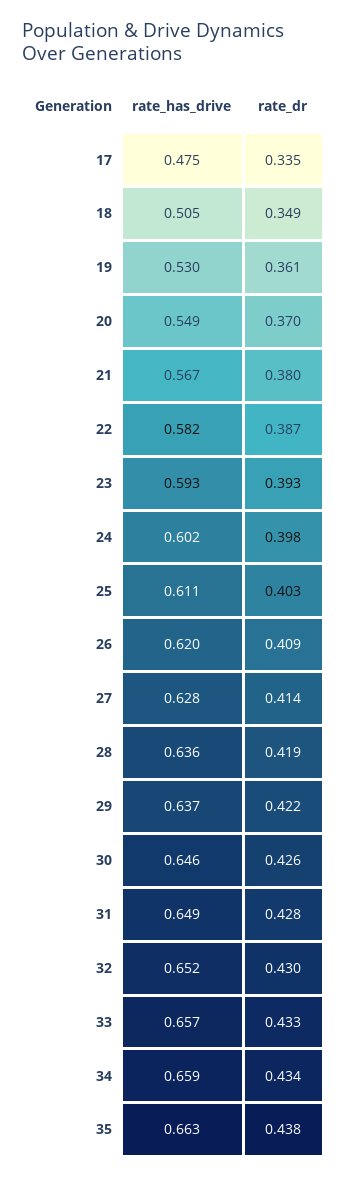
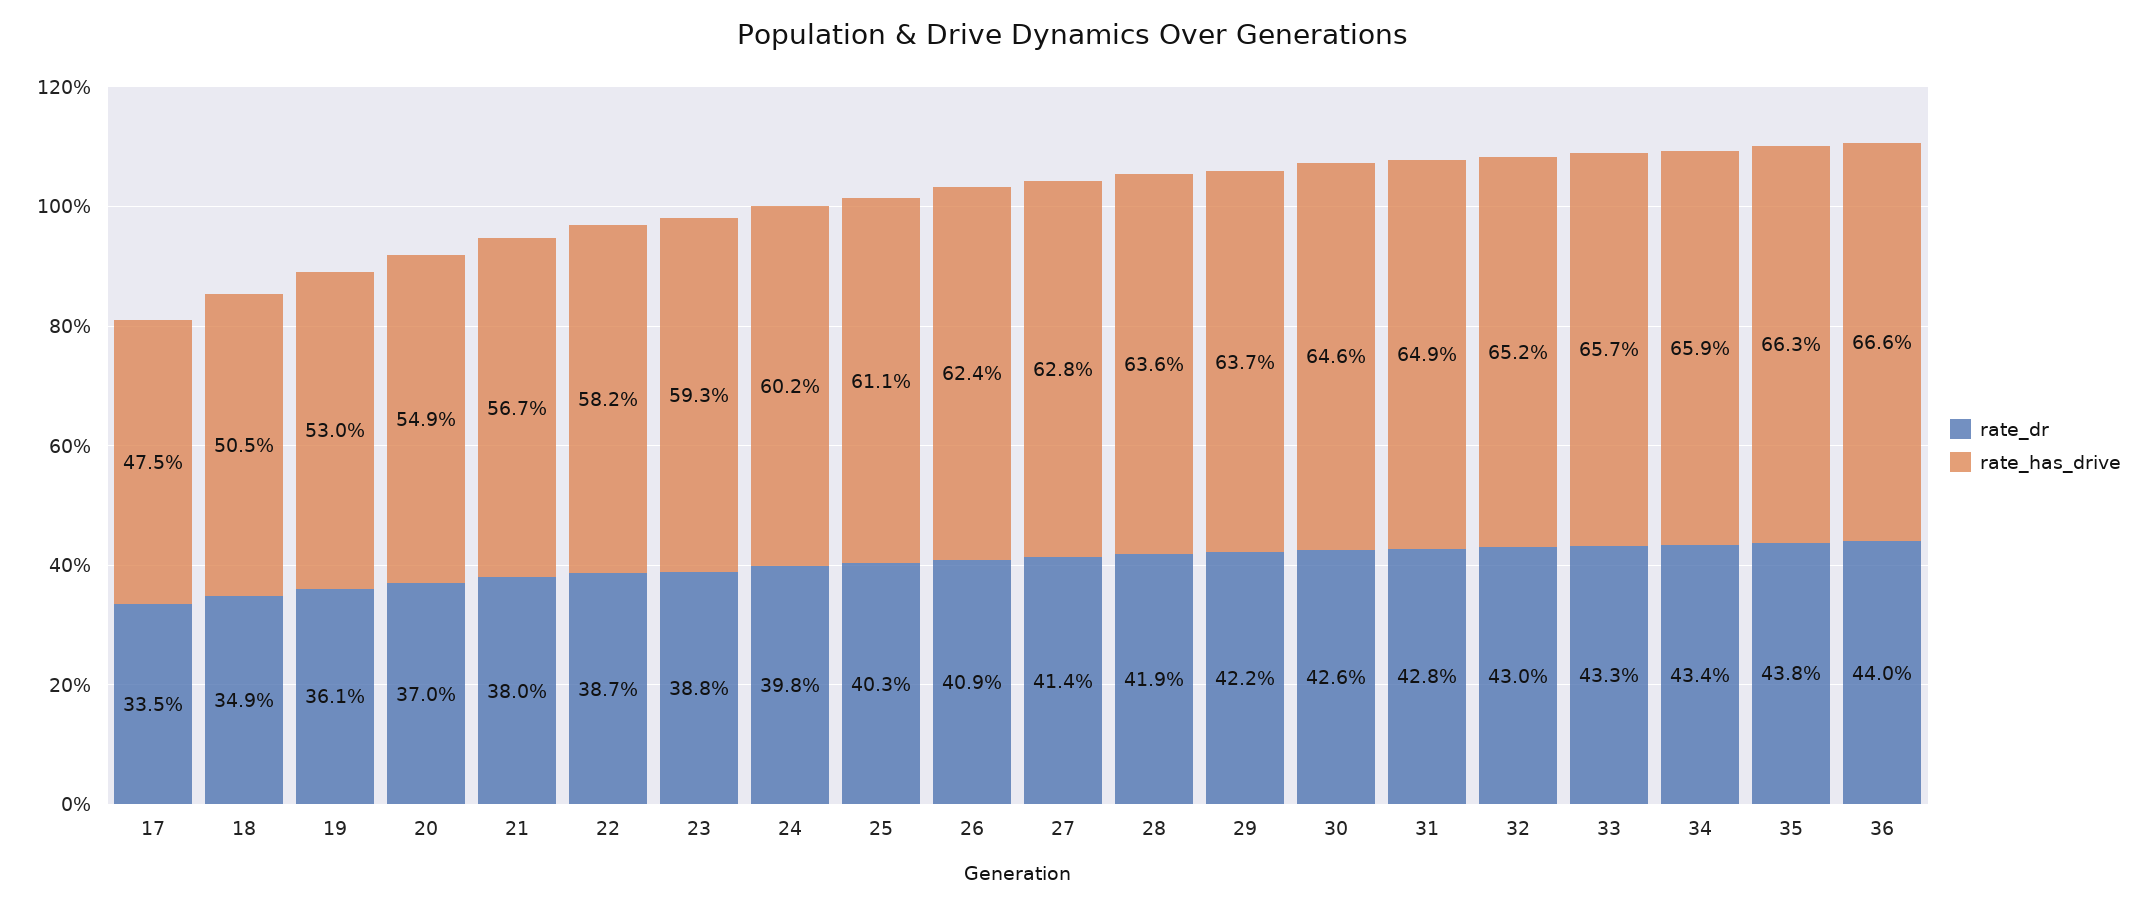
  {
    "rate_has_drive": {
      "17": 0.475,
      "18": 0.505,
      "19": 0.53,
      "20": 0.549,
      "21": 0.567,
      "22": 0.582,
      "23": 0.593,
      "24": 0.602,
      "25": 0.611,
-     "26": 0.62,
+     "26": 0.624,
      "27": 0.628,
      "28": 0.636,
      "29": 0.637,
      "30": 0.646,
      "31": 0.649,
      "32": 0.652,
      "33": 0.657,
      "34": 0.659,
-     "35": 0.663
+     "35": 0.663,
+     "36": 0.666
    },
    "rate_dr": {
      "17": 0.335,
      "18": 0.349,
      "19": 0.361,
      "20": 0.37,
      "21": 0.38,
      "22": 0.387,
-     "23": 0.393,
+     "23": 0.388,
      "24": 0.398,
      "25": 0.403,
      "26": 0.409,
      "27": 0.414,
      "28": 0.419,
      "29": 0.422,
      "30": 0.426,
      "31": 0.428,
      "32": 0.43,
      "33": 0.433,
      "34": 0.434,
-     "35": 0.438
+     "35": 0.438,
+     "36": 0.44
    }
  }

